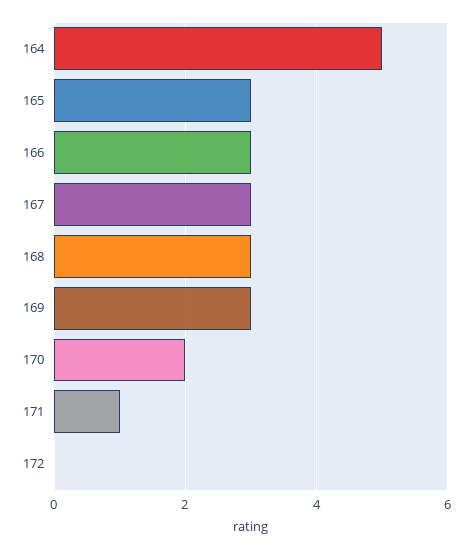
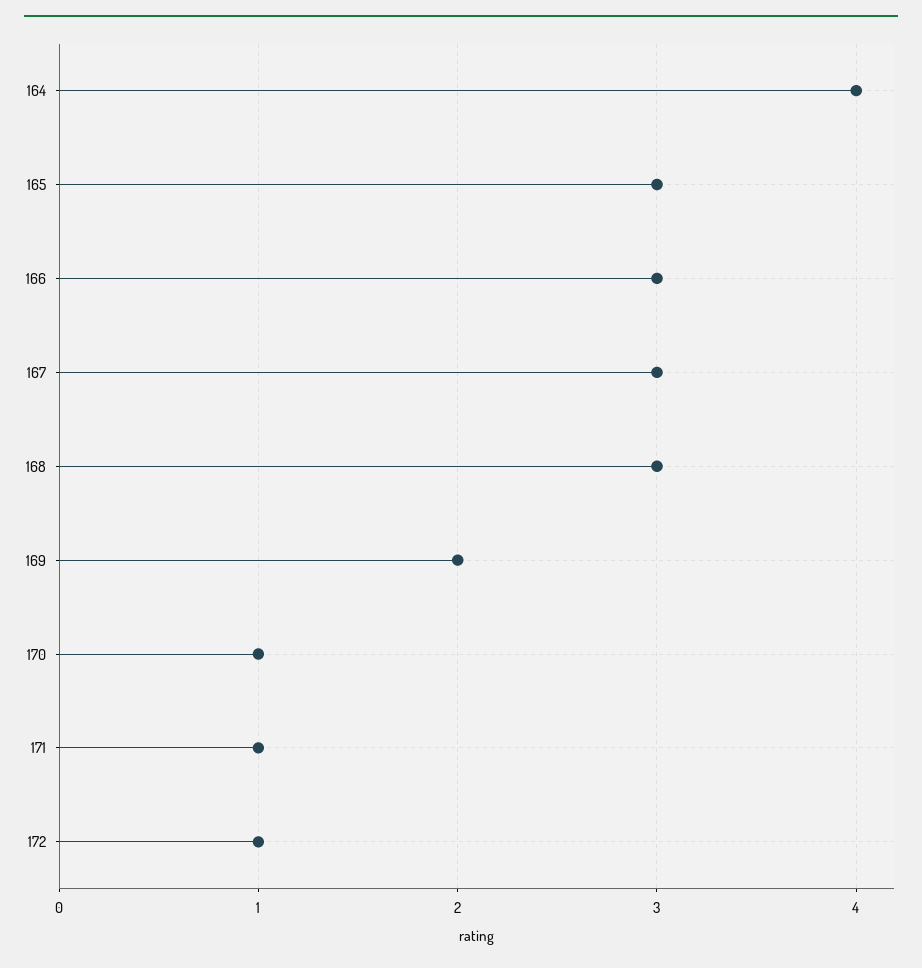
  {
-   "164": 5,
+   "164": 4,
    "165": 3,
    "166": 3,
    "167": 3,
    "168": 3,
-   "169": 3,
+   "169": 2,
-   "170": 2,
+   "170": 1,
    "171": 1,
-   "172": 0
+   "172": 1
  }

